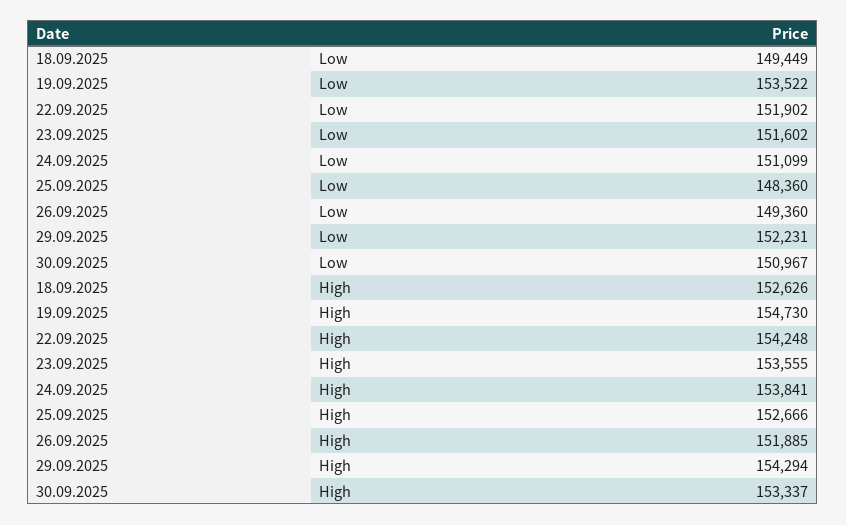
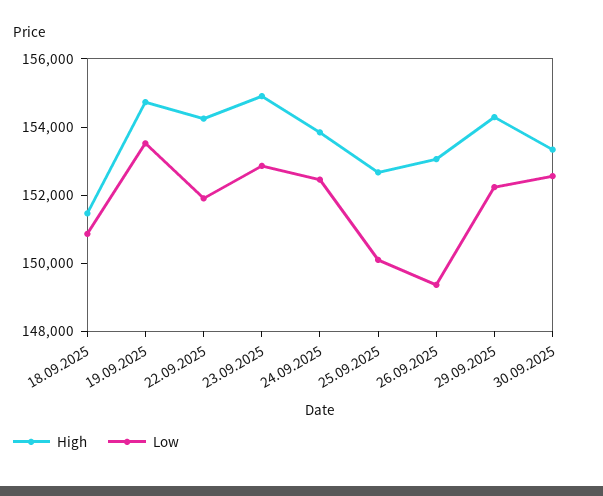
  {
    "Low": {
-     "18.09.2025": 149449,
+     "18.09.2025": 151000,
      "19.09.2025": 153522,
      "22.09.2025": 151902,
-     "23.09.2025": 151602,
+     "23.09.2025": 153000,
-     "24.09.2025": 151099,
+     "24.09.2025": 152500,
-     "25.09.2025": 148360,
+     "25.09.2025": 150000,
      "26.09.2025": 149360,
      "29.09.2025": 152231,
-     "30.09.2025": 150967
+     "30.09.2025": 152500
    },
    "High": {
-     "18.09.2025": 152626,
+     "18.09.2025": 151500,
      "19.09.2025": 154730,
      "22.09.2025": 154248,
-     "23.09.2025": 153555,
+     "23.09.2025": 155000,
      "24.09.2025": 153841,
      "25.09.2025": 152666,
-     "26.09.2025": 151885,
+     "26.09.2025": 153000,
      "29.09.2025": 154294,
      "30.09.2025": 153337
    }
  }

